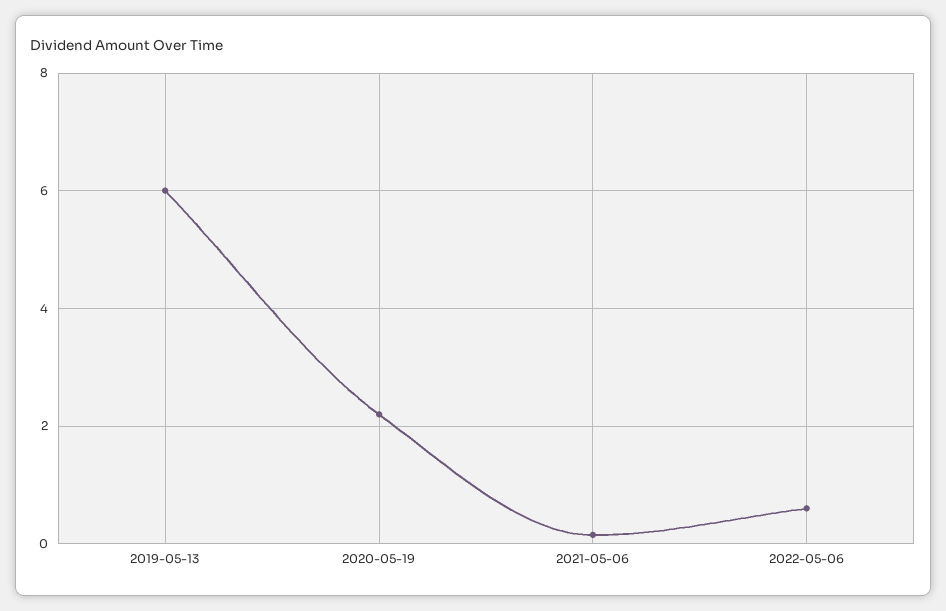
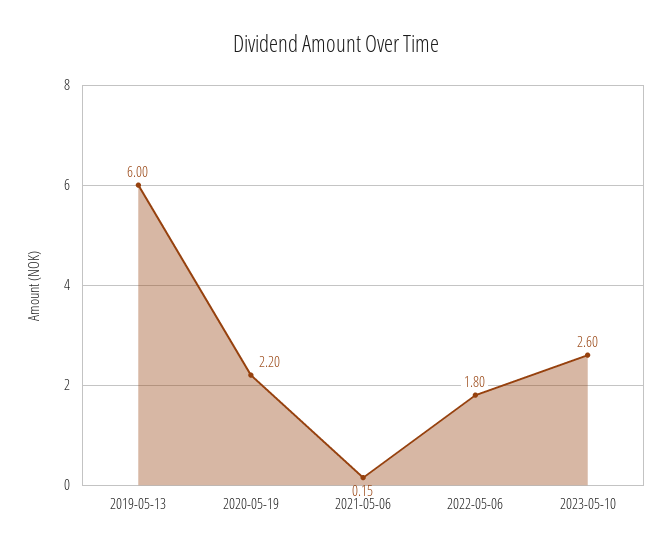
  {
    "2019-05-13": 6,
    "2020-05-19": 2.2,
    "2021-05-06": 0.15,
-   "2022-05-06": 0.6
+   "2022-05-06": 1.8,
+   "2023-05-10": 2.6
  }

